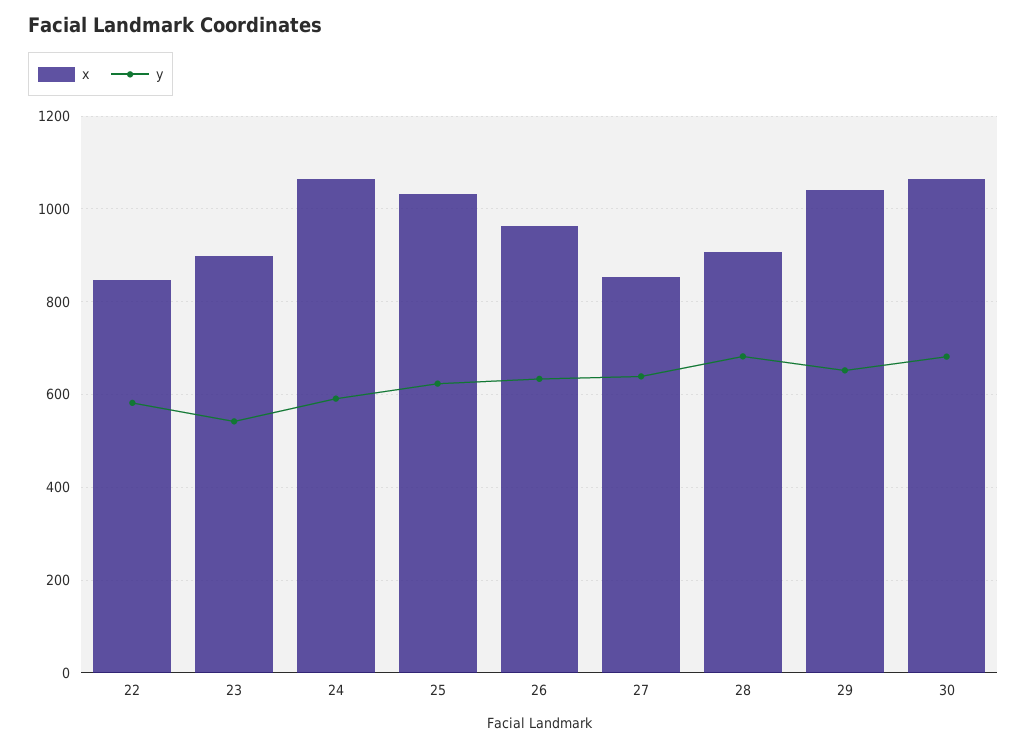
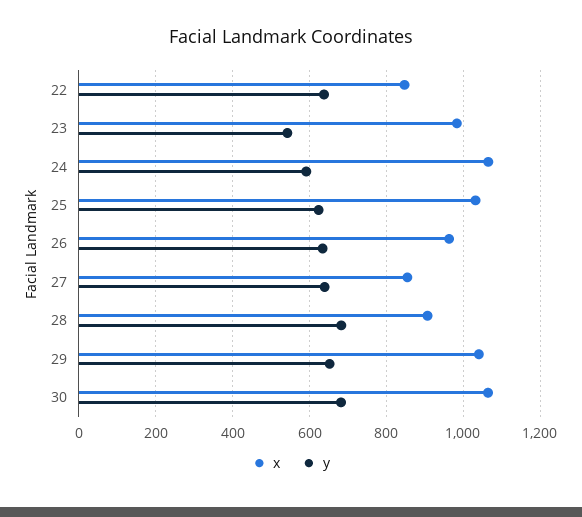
  {
    "x": {
      "22": 840,
-     "23": 900,
+     "23": 980,
      "24": 1060,
      "25": 1040,
      "26": 960,
      "27": 860,
      "28": 900,
      "29": 1040,
      "30": 1060
    },
    "y": {
-     "22": 580,
+     "22": 640,
      "23": 540,
      "24": 600,
      "25": 620,
      "26": 640,
      "27": 640,
      "28": 680,
      "29": 660,
      "30": 680
    }
  }

